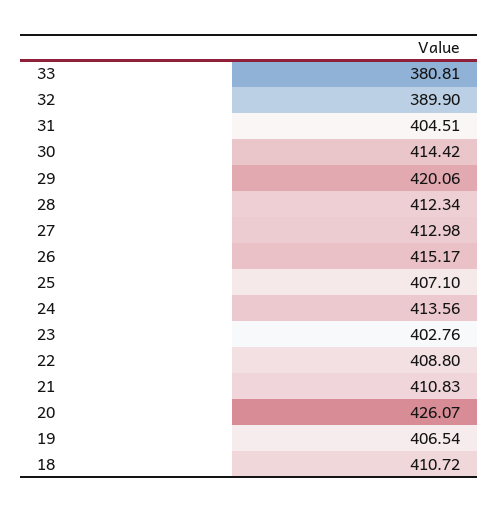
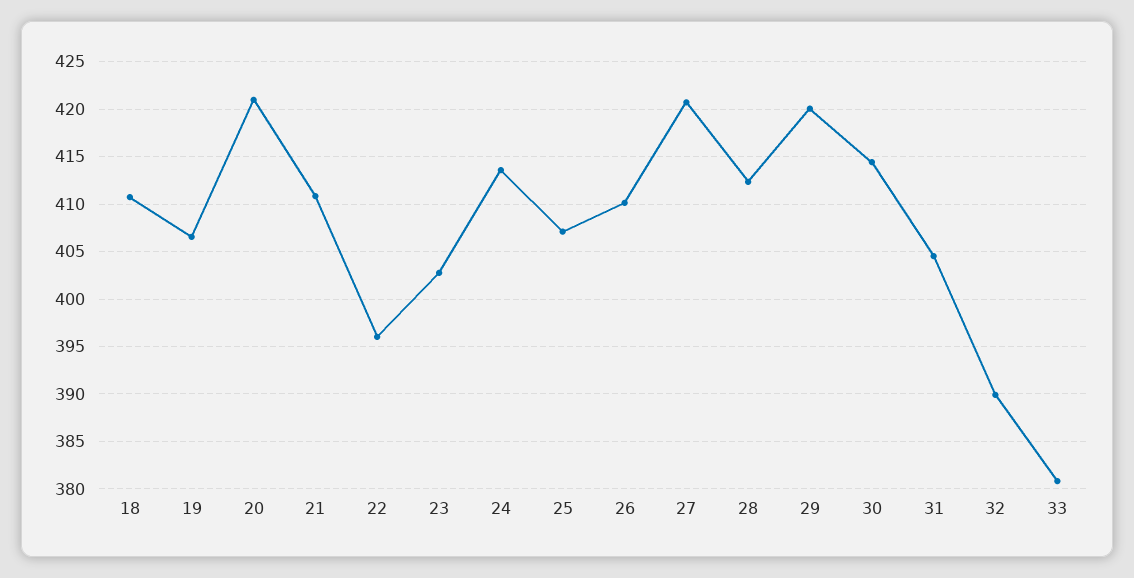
  {
    "33": 380.81,
    "32": 389.9,
    "31": 404.51,
    "30": 414.42,
    "29": 420.06,
    "28": 412.34,
-   "27": 412.98,
+   "27": 421,
-   "26": 415.17,
+   "26": 410,
    "25": 407.1,
    "24": 413.56,
    "23": 402.76,
-   "22": 408.8,
+   "22": 396,
    "21": 410.83,
-   "20": 426.07,
+   "20": 421,
    "19": 406.54,
    "18": 410.72
  }

